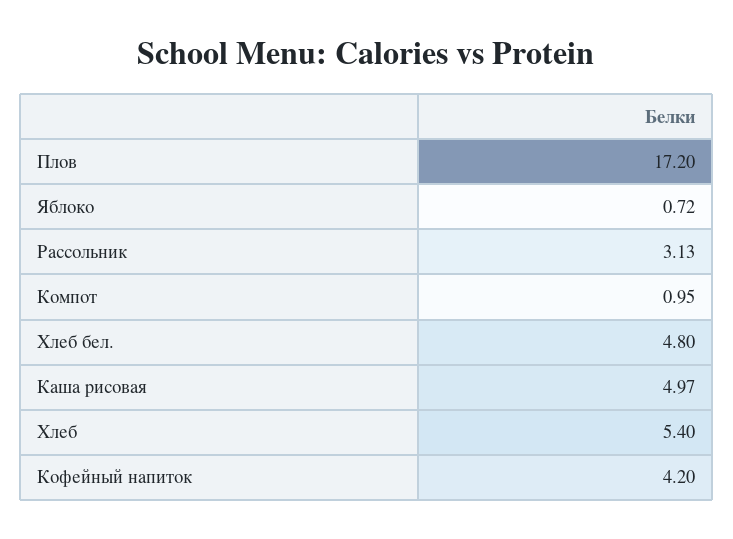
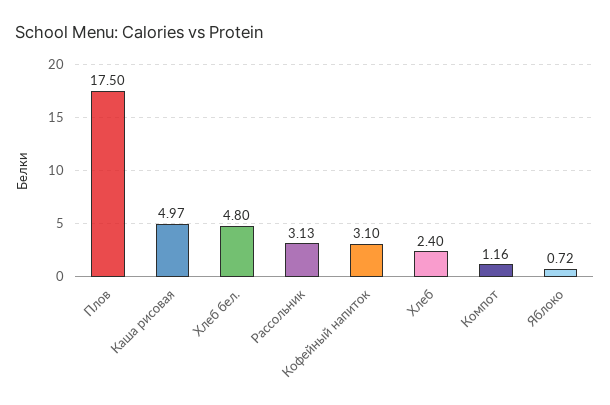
  {
-   "Плов": 17.2,
+   "Плов": 17.5,
    "Яблоко": 0.72,
    "Рассольник": 3.13,
-   "Компот": 0.95,
+   "Компот": 1.16,
    "Хлеб бел.": 4.8,
    "Каша рисовая": 4.97,
-   "Хлеб": 5.4,
+   "Хлеб": 2.4,
-   "Кофейный напиток": 4.2
+   "Кофейный напиток": 3.1
  }

